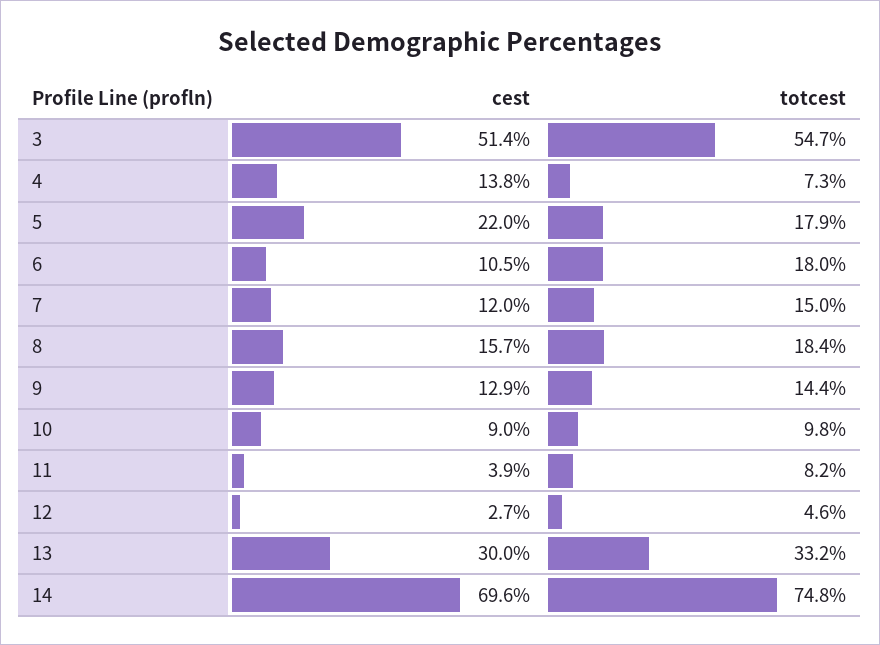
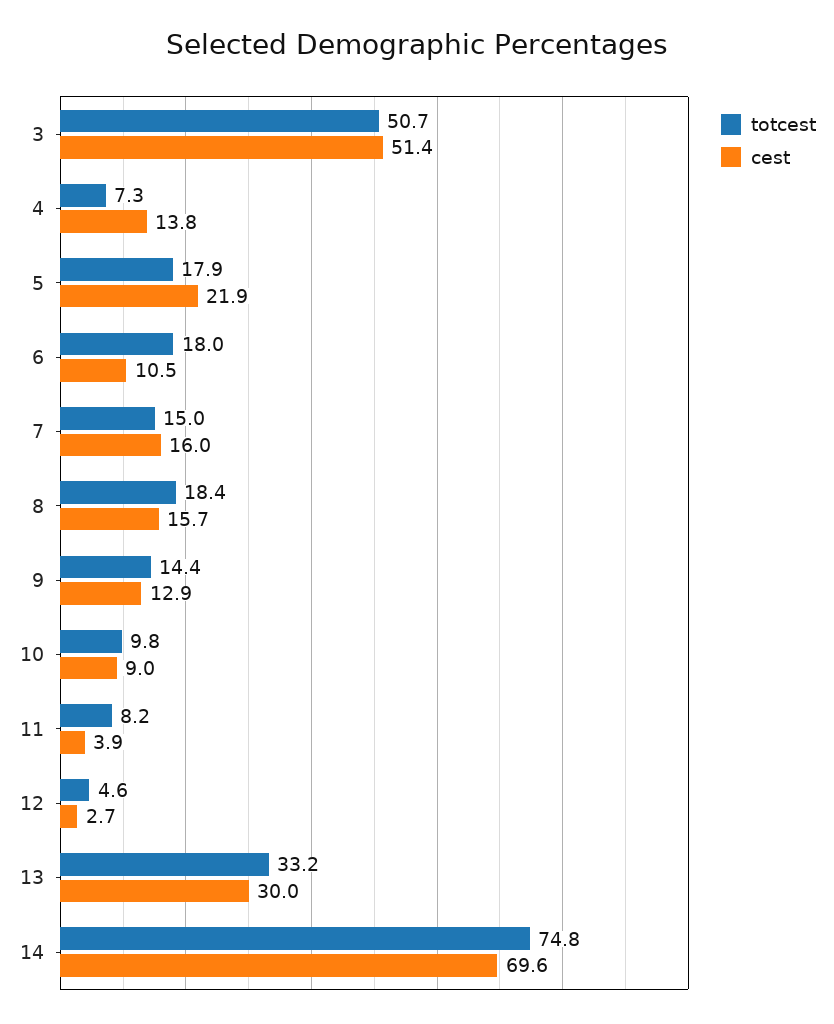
  {
    "cest": {
      "3": 51.4,
      "4": 13.8,
-     "5": 22,
+     "5": 21.9,
      "6": 10.5,
-     "7": 12,
+     "7": 16,
      "8": 15.7,
      "9": 12.9,
      "10": 9,
      "11": 3.9,
      "12": 2.7,
      "13": 30,
      "14": 69.6
    },
    "totcest": {
-     "3": 54.7,
+     "3": 50.7,
      "4": 7.3,
      "5": 17.9,
      "6": 18,
      "7": 15,
      "8": 18.4,
      "9": 14.4,
      "10": 9.8,
      "11": 8.2,
      "12": 4.6,
      "13": 33.2,
      "14": 74.8
    }
  }

